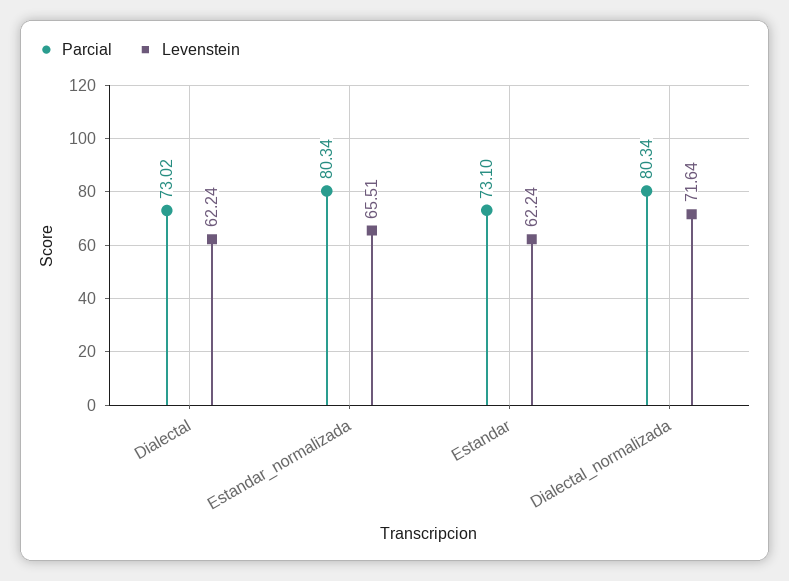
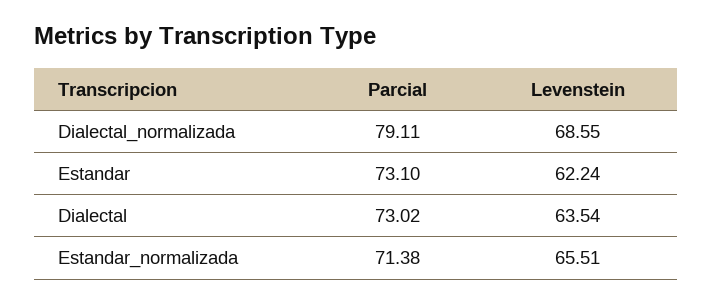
  {
    "Parcial": {
      "Dialectal": 73.02,
-     "Estandar_normalizada": 80.34,
+     "Estandar_normalizada": 71.38,
      "Estandar": 73.1,
-     "Dialectal_normalizada": 80.34
+     "Dialectal_normalizada": 79.11
    },
    "Levenstein": {
-     "Dialectal": 62.24,
+     "Dialectal": 63.54,
      "Estandar_normalizada": 65.51,
      "Estandar": 62.24,
-     "Dialectal_normalizada": 71.64
+     "Dialectal_normalizada": 68.55
    }
  }

